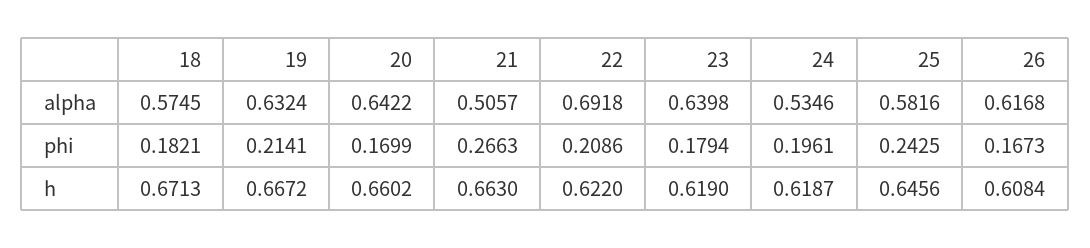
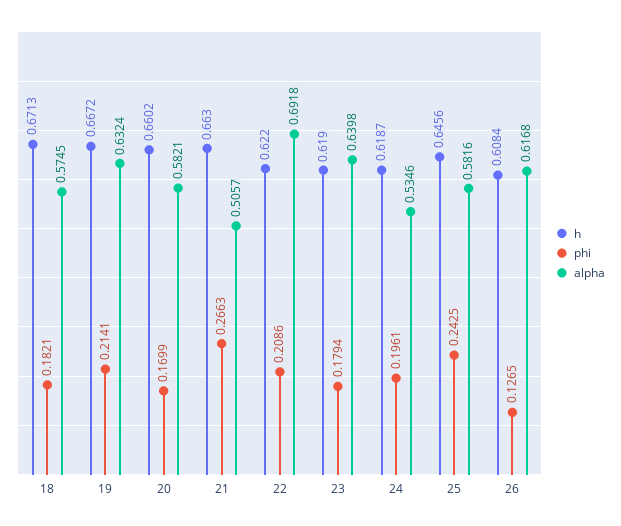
  {
    "alpha": {
      "18": 0.5745,
      "19": 0.6324,
-     "20": 0.6422,
+     "20": 0.5821,
      "21": 0.5057,
      "22": 0.6918,
      "23": 0.6398,
      "24": 0.5346,
      "25": 0.5816,
      "26": 0.6168
    },
    "phi": {
      "18": 0.1821,
      "19": 0.2141,
      "20": 0.1699,
      "21": 0.2663,
      "22": 0.2086,
      "23": 0.1794,
      "24": 0.1961,
      "25": 0.2425,
-     "26": 0.1673
+     "26": 0.1265
    },
    "h": {
      "18": 0.6713,
      "19": 0.6672,
      "20": 0.6602,
      "21": 0.663,
      "22": 0.622,
      "23": 0.619,
      "24": 0.6187,
      "25": 0.6456,
      "26": 0.6084
    }
  }

